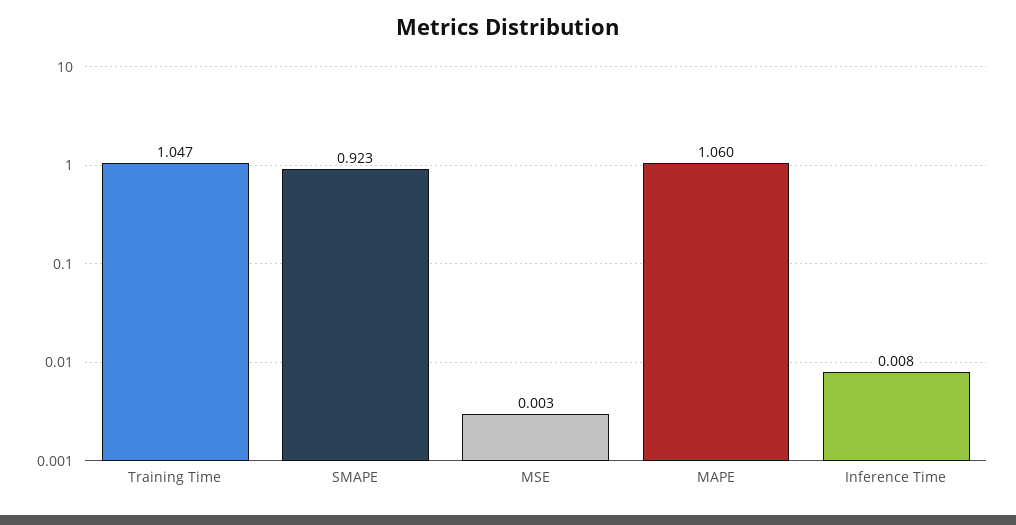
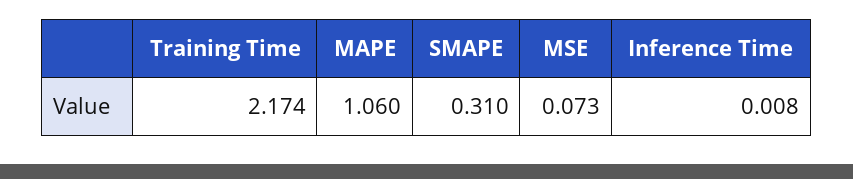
  {
-   "Training Time": 1.047,
+   "Training Time": 2.174,
-   "SMAPE": 0.923,
+   "SMAPE": 0.31,
-   "MSE": 0.003,
+   "MSE": 0.073,
    "MAPE": 1.06,
    "Inference Time": 0.008
  }

